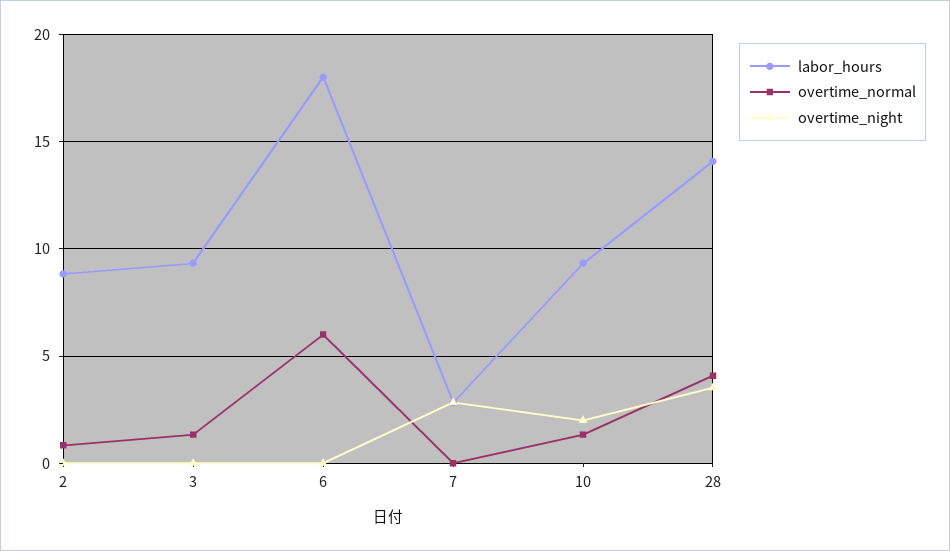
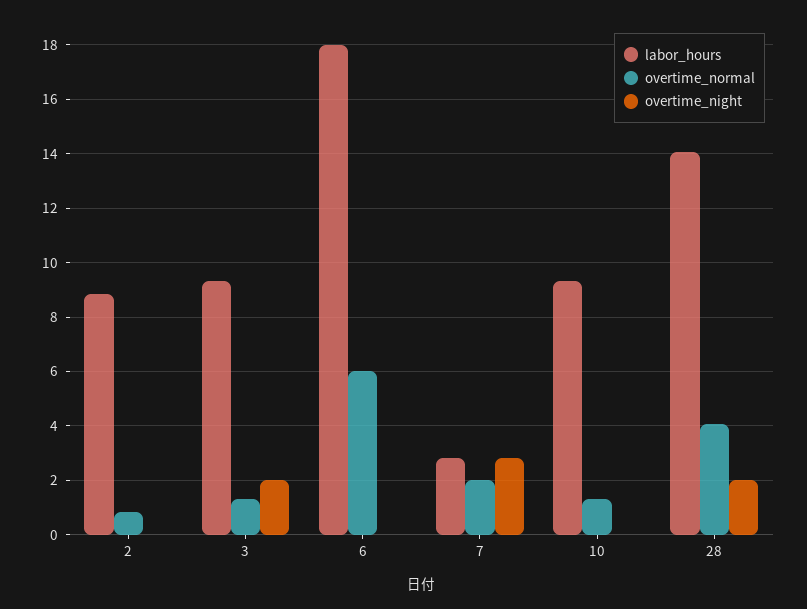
  {
    "labor_hours": {
      "2": 8.75,
      "3": 9.25,
      "6": 18,
      "7": 2.75,
      "10": 9.25,
      "28": 14
    },
    "overtime_normal": {
      "2": 0.75,
      "3": 1.25,
      "6": 6,
-     "7": 0,
+     "7": 2,
      "10": 1.25,
      "28": 4
    },
    "overtime_night": {
      "2": 0,
-     "3": 0,
+     "3": 2,
      "6": 0,
      "7": 2.75,
-     "10": 2,
+     "10": 0,
-     "28": 3.5
+     "28": 2
    }
  }

